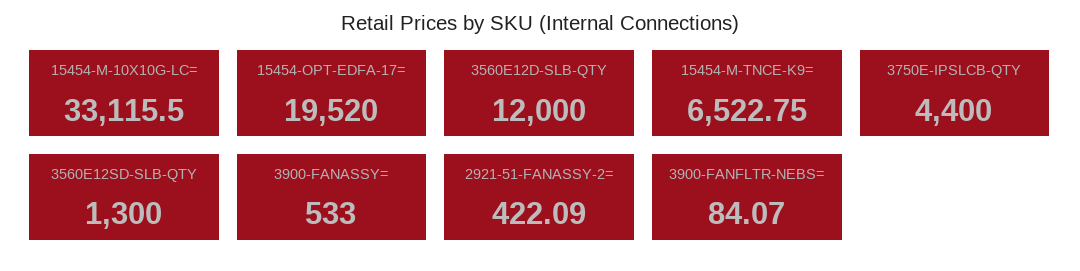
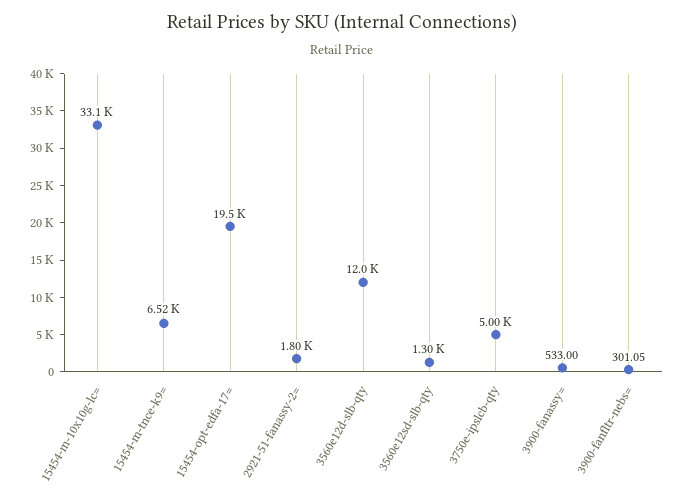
  {
    "15454-M-10X10G-LC=": 33115.5,
    "15454-OPT-EDFA-17=": 19520,
    "3560E12D-SLB-QTY": 12000,
    "15454-M-TNCE-K9=": 6522.75,
-   "3750E-IPSLCB-QTY": 4400,
+   "3750E-IPSLCB-QTY": 5000,
    "3560E12SD-SLB-QTY": 1300,
    "3900-FANASSY=": 533,
-   "2921-51-FANASSY-2=": 422.09,
+   "2921-51-FANASSY-2=": 1800,
-   "3900-FANFLTR-NEBS=": 84.07
+   "3900-FANFLTR-NEBS=": 301.05
  }

